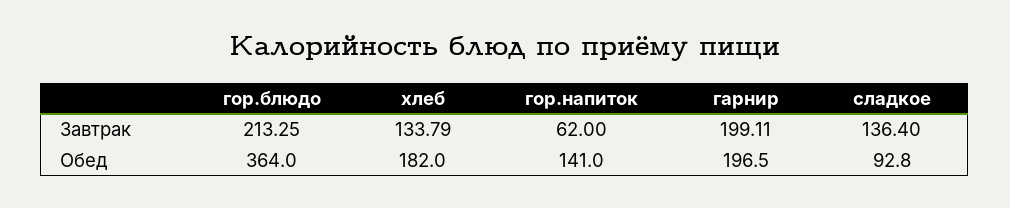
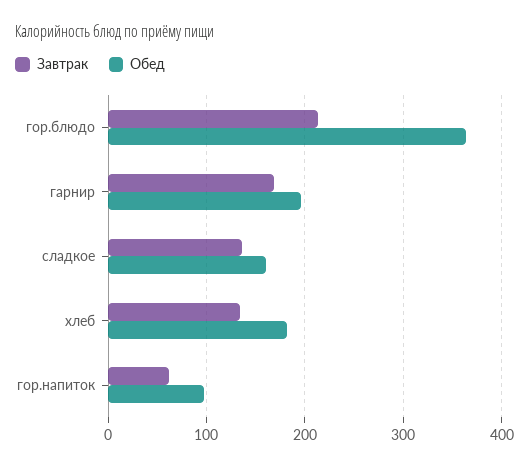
  {
    "Завтрак": {
      "гор.блюдо": 213.25,
      "хлеб": 133.79,
      "гор.напиток": 62,
-     "гарнир": 199.11,
+     "гарнир": 170,
      "сладкое": 136.4
    },
    "Обед": {
      "гор.блюдо": 364,
      "хлеб": 182,
-     "гор.напиток": 141,
+     "гор.напиток": 100,
      "гарнир": 196.5,
-     "сладкое": 92.8
+     "сладкое": 160
    }
  }

